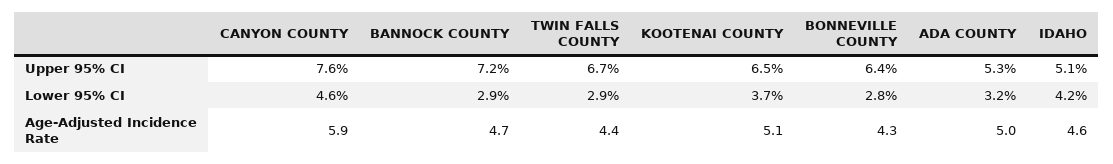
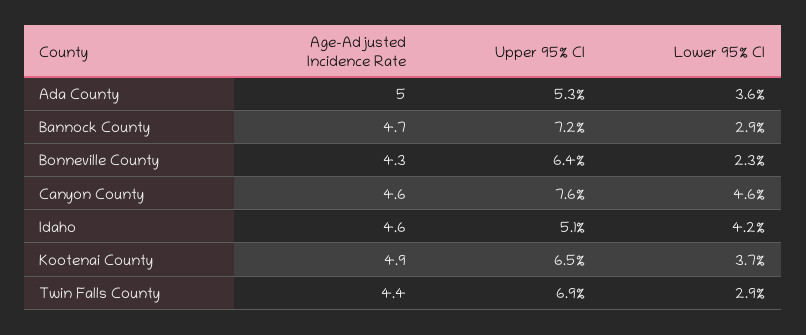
  {
    "CANYON COUNTY": {
      "Upper 95% CI": 7.6,
      "Lower 95% CI": 4.6,
-     "Age-Adjusted Incidence Rate": 5.9
+     "Age-Adjusted Incidence Rate": 4.6
    },
    "BANNOCK COUNTY": {
      "Upper 95% CI": 7.2,
      "Lower 95% CI": 2.9,
      "Age-Adjusted Incidence Rate": 4.7
    },
    "TWIN FALLS COUNTY": {
-     "Upper 95% CI": 6.7,
+     "Upper 95% CI": 6.9,
      "Lower 95% CI": 2.9,
      "Age-Adjusted Incidence Rate": 4.4
    },
    "KOOTENAI COUNTY": {
      "Upper 95% CI": 6.5,
      "Lower 95% CI": 3.7,
-     "Age-Adjusted Incidence Rate": 5.1
+     "Age-Adjusted Incidence Rate": 4.9
    },
    "BONNEVILLE COUNTY": {
      "Upper 95% CI": 6.4,
-     "Lower 95% CI": 2.8,
+     "Lower 95% CI": 2.3,
      "Age-Adjusted Incidence Rate": 4.3
    },
    "ADA COUNTY": {
      "Upper 95% CI": 5.3,
-     "Lower 95% CI": 3.2,
+     "Lower 95% CI": 3.6,
      "Age-Adjusted Incidence Rate": 5
    },
    "IDAHO": {
      "Upper 95% CI": 5.1,
      "Lower 95% CI": 4.2,
      "Age-Adjusted Incidence Rate": 4.6
    }
  }

